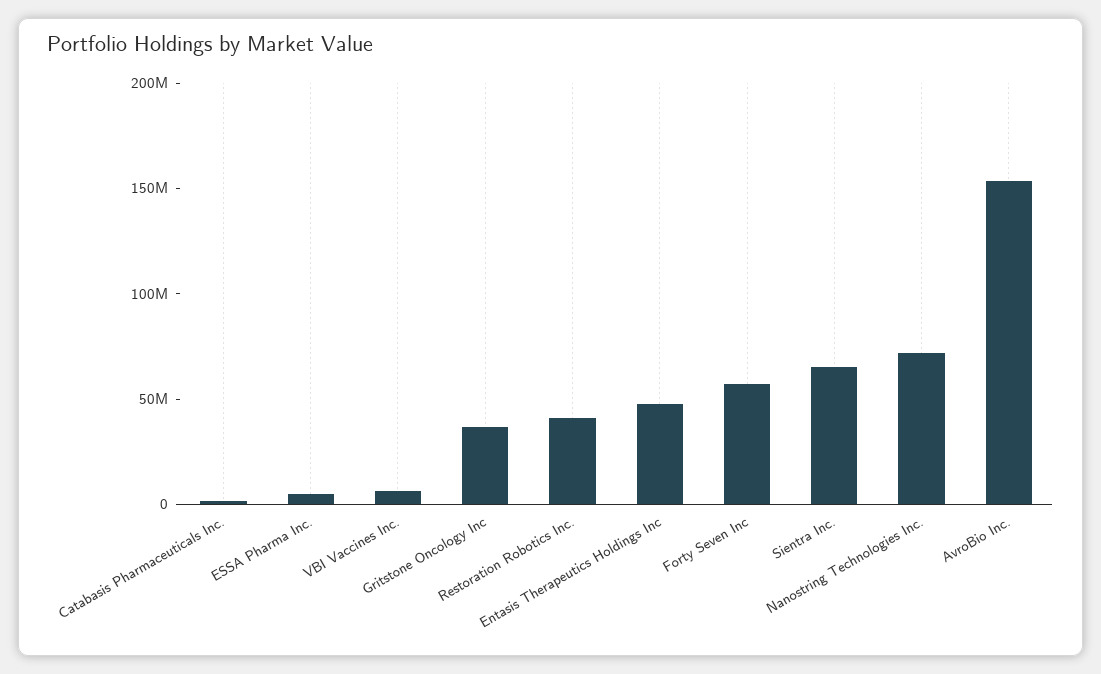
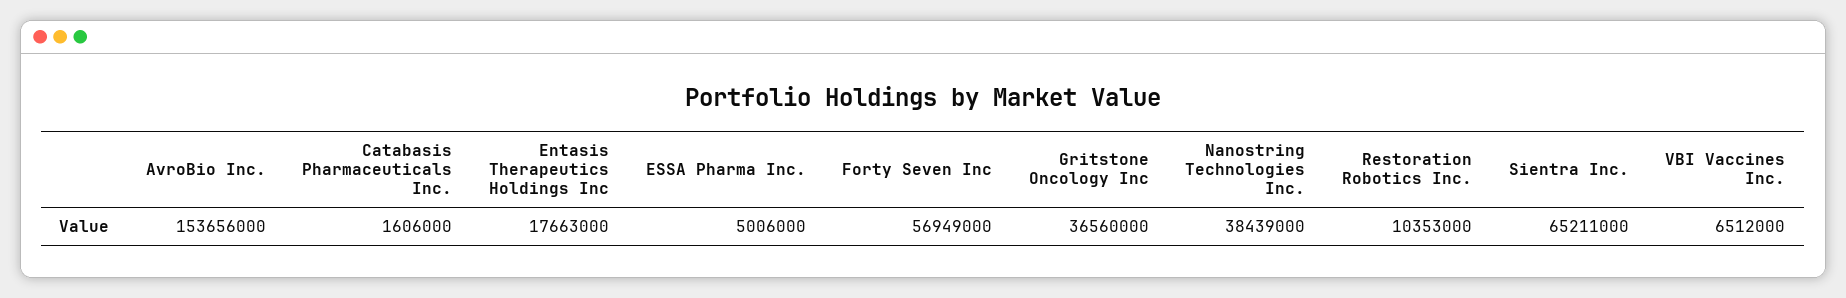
  {
    "Catabasis Pharmaceuticals Inc.": 1606000,
    "ESSA Pharma Inc.": 5006000,
    "VBI Vaccines Inc.": 6512000,
    "Gritstone Oncology Inc": 36560000,
-   "Restoration Robotics Inc.": 40000000,
+   "Restoration Robotics Inc.": 10353000,
-   "Entasis Therapeutics Holdings Inc": 50000000,
+   "Entasis Therapeutics Holdings Inc": 17663000,
    "Forty Seven Inc": 56949000,
    "Sientra Inc.": 65211000,
-   "Nanostring Technologies Inc.": 70000000,
+   "Nanostring Technologies Inc.": 38439000,
    "AvroBio Inc.": 153656000
  }

